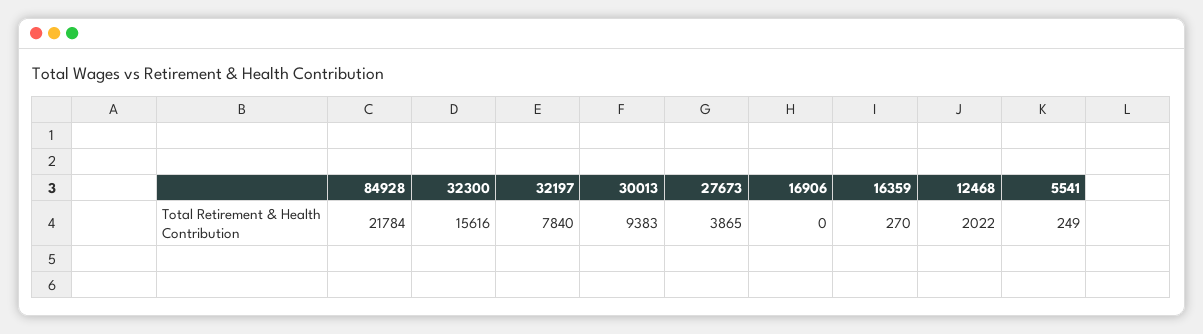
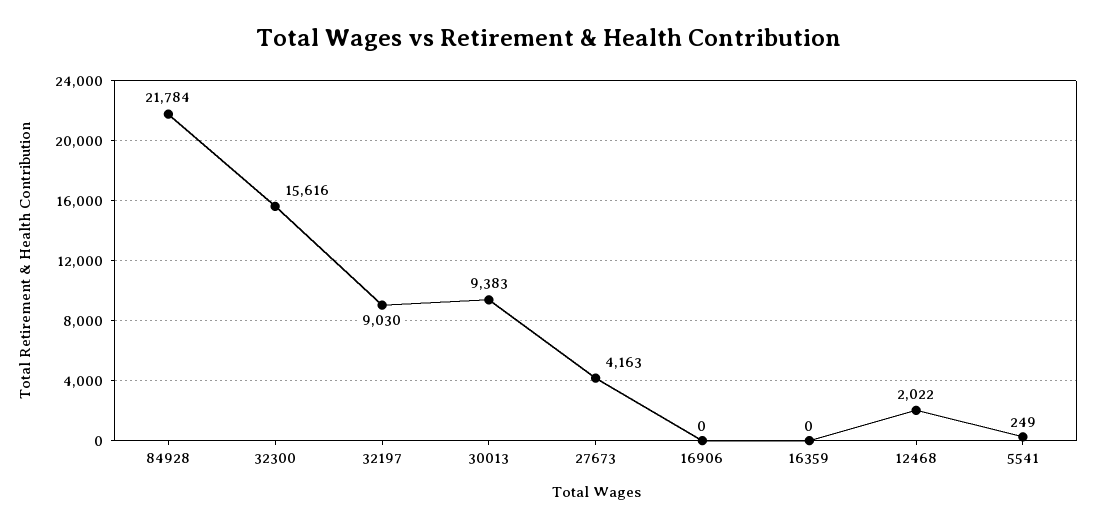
  {
    "84928": 21784,
    "32300": 15616,
-   "32197": 7840,
+   "32197": 9030,
    "30013": 9383,
-   "27673": 3865,
+   "27673": 4163,
    "16906": 0,
-   "16359": 270,
+   "16359": 0,
    "12468": 2022,
    "5541": 249
  }

